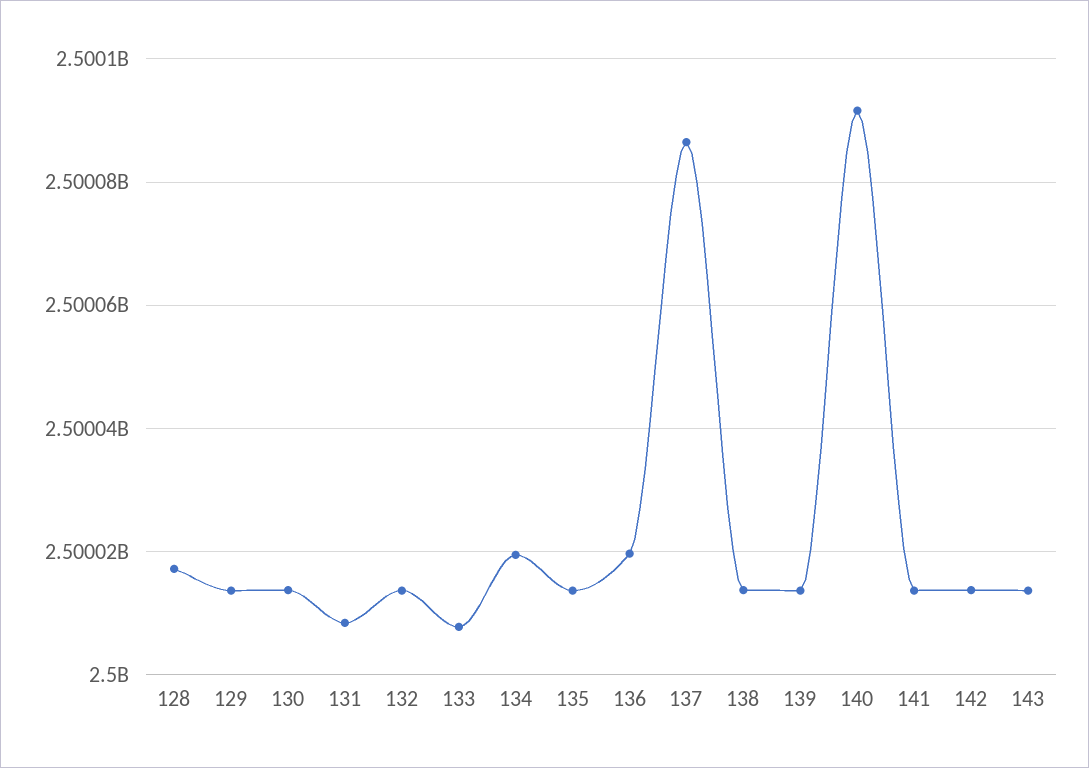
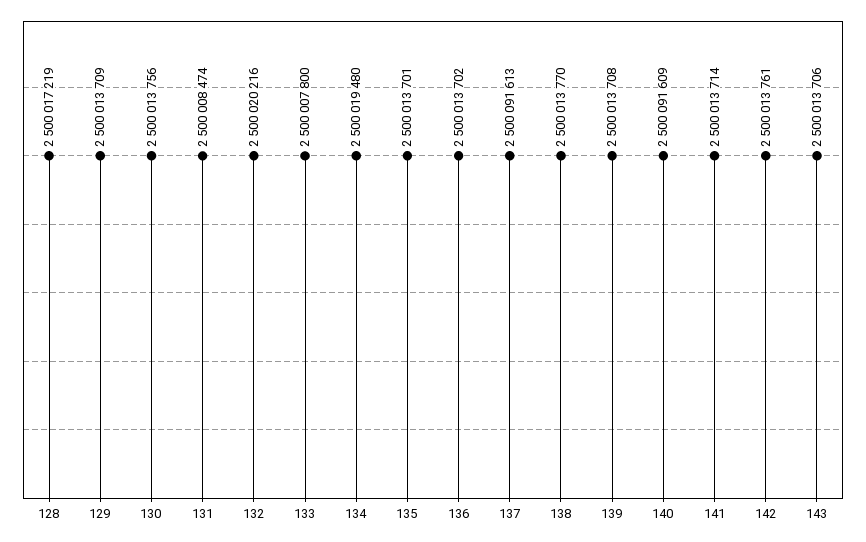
  {
    "128": 2500017219,
    "129": 2500013709,
    "130": 2500013756,
    "131": 2500008474,
-   "132": 2500014000,
+   "132": 2500020216,
    "133": 2500007800,
    "134": 2500019480,
    "135": 2500013701,
-   "136": 2500020000,
+   "136": 2500013702,
-   "137": 2500086000,
+   "137": 2500091613,
    "138": 2500013770,
    "139": 2500013708,
    "140": 2500091609,
    "141": 2500013714,
    "142": 2500013761,
    "143": 2500013706
  }

